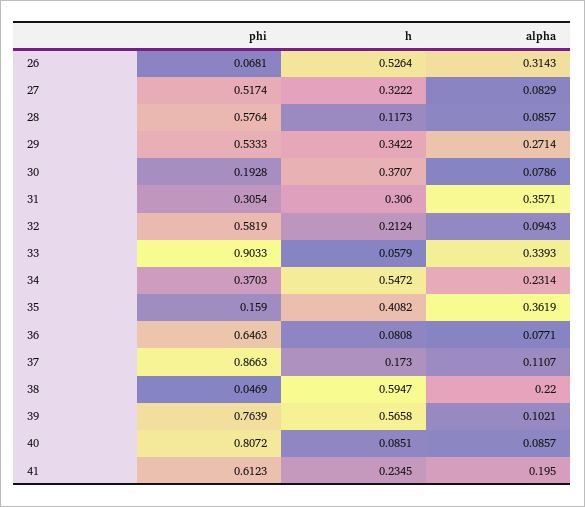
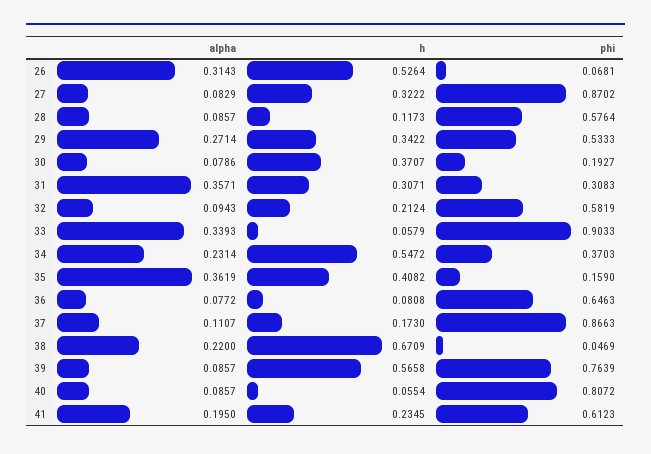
  {
    "phi": {
      "26": 0.0681,
-     "27": 0.5174,
+     "27": 0.8702,
      "28": 0.5764,
      "29": 0.5333,
-     "30": 0.1928,
+     "30": 0.1927,
-     "31": 0.3054,
+     "31": 0.3083,
      "32": 0.5819,
      "33": 0.9033,
      "34": 0.3703,
      "35": 0.159,
      "36": 0.6463,
      "37": 0.8663,
      "38": 0.0469,
      "39": 0.7639,
      "40": 0.8072,
      "41": 0.6123
    },
    "h": {
      "26": 0.5264,
      "27": 0.3222,
      "28": 0.1173,
      "29": 0.3422,
      "30": 0.3707,
-     "31": 0.306,
+     "31": 0.3071,
      "32": 0.2124,
      "33": 0.0579,
      "34": 0.5472,
      "35": 0.4082,
      "36": 0.0808,
      "37": 0.173,
-     "38": 0.5947,
+     "38": 0.6709,
      "39": 0.5658,
-     "40": 0.0851,
+     "40": 0.0554,
      "41": 0.2345
    },
    "alpha": {
      "26": 0.3143,
      "27": 0.0829,
      "28": 0.0857,
      "29": 0.2714,
      "30": 0.0786,
      "31": 0.3571,
      "32": 0.0943,
      "33": 0.3393,
      "34": 0.2314,
      "35": 0.3619,
-     "36": 0.0771,
+     "36": 0.0772,
      "37": 0.1107,
      "38": 0.22,
-     "39": 0.1021,
+     "39": 0.0857,
      "40": 0.0857,
      "41": 0.195
    }
  }

